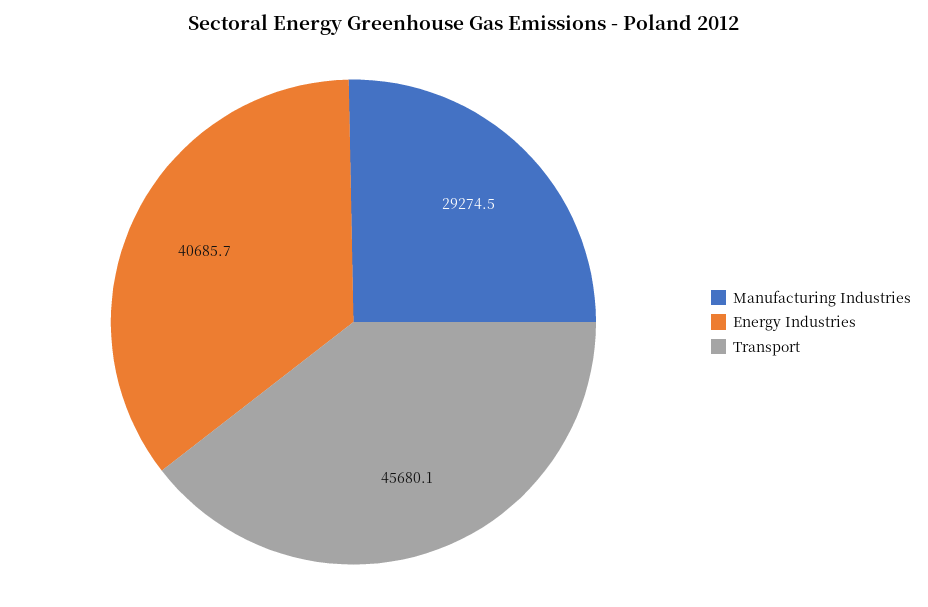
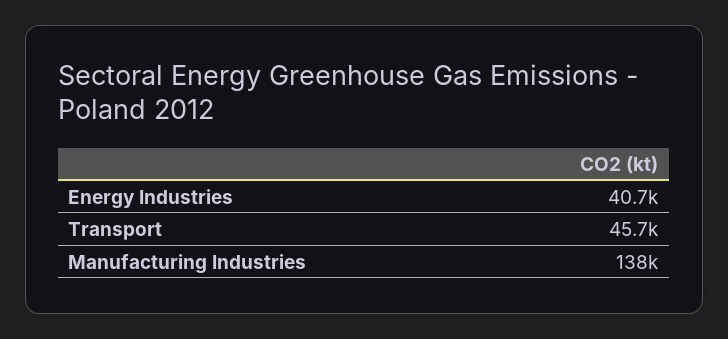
  {
-   "Manufacturing Industries": 29274.5,
+   "Manufacturing Industries": 138000,
    "Energy Industries": 40685.7,
    "Transport": 45680.1
  }

